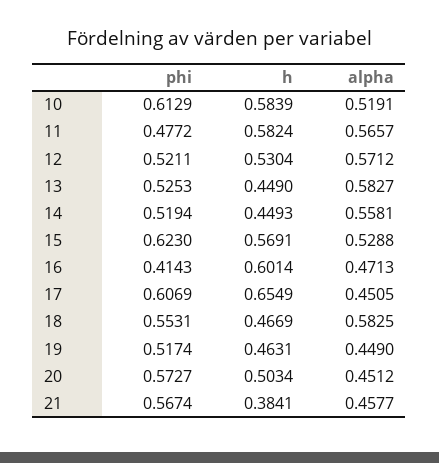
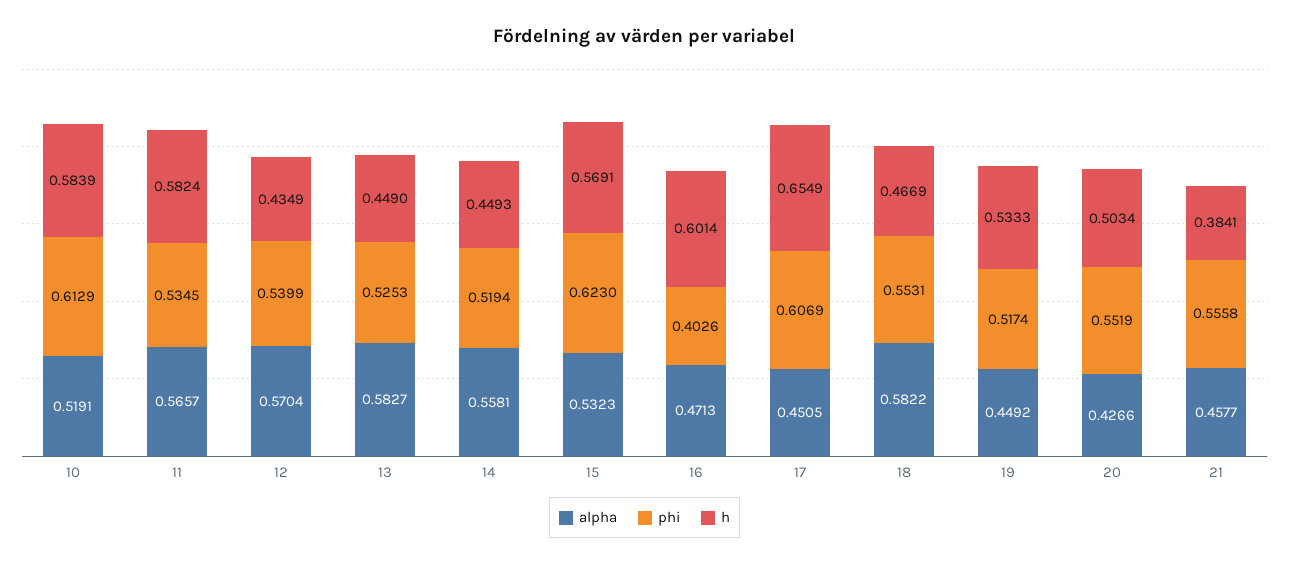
  {
    "phi": {
      "10": 0.6129,
-     "11": 0.4772,
+     "11": 0.5345,
-     "12": 0.5211,
+     "12": 0.5399,
      "13": 0.5253,
      "14": 0.5194,
      "15": 0.623,
-     "16": 0.4143,
+     "16": 0.4026,
      "17": 0.6069,
      "18": 0.5531,
      "19": 0.5174,
-     "20": 0.5727,
+     "20": 0.5519,
-     "21": 0.5674
+     "21": 0.5558
    },
    "h": {
      "10": 0.5839,
      "11": 0.5824,
-     "12": 0.5304,
+     "12": 0.4349,
      "13": 0.449,
      "14": 0.4493,
      "15": 0.5691,
      "16": 0.6014,
      "17": 0.6549,
      "18": 0.4669,
-     "19": 0.4631,
+     "19": 0.5333,
      "20": 0.5034,
      "21": 0.3841
    },
    "alpha": {
      "10": 0.5191,
      "11": 0.5657,
-     "12": 0.5712,
+     "12": 0.5704,
      "13": 0.5827,
      "14": 0.5581,
-     "15": 0.5288,
+     "15": 0.5323,
      "16": 0.4713,
      "17": 0.4505,
-     "18": 0.5825,
+     "18": 0.5822,
-     "19": 0.449,
+     "19": 0.4492,
-     "20": 0.4512,
+     "20": 0.4266,
      "21": 0.4577
    }
  }

